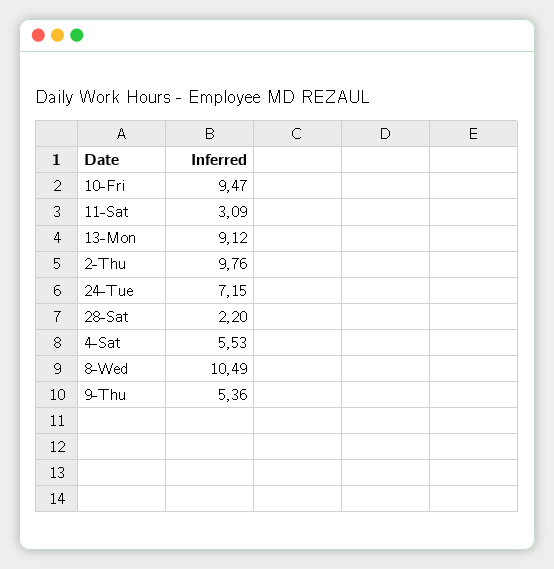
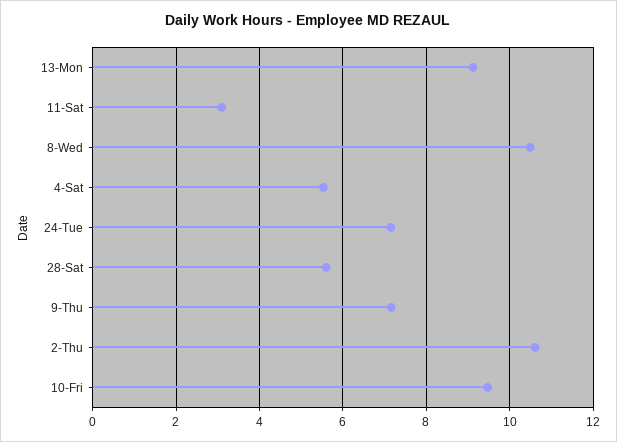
  {
    "10-Fri": 9.47,
    "11-Sat": 3.09,
    "13-Mon": 9.12,
-   "2-Thu": 9.76,
+   "2-Thu": 10.6,
    "24-Tue": 7.15,
-   "28-Sat": 2.2,
+   "28-Sat": 5.6,
    "4-Sat": 5.53,
    "8-Wed": 10.49,
-   "9-Thu": 5.36
+   "9-Thu": 7.2
  }

